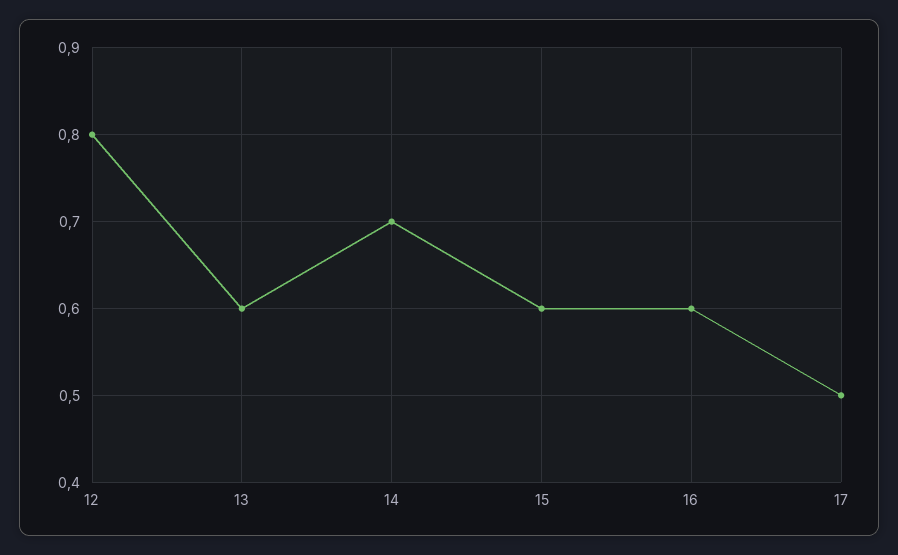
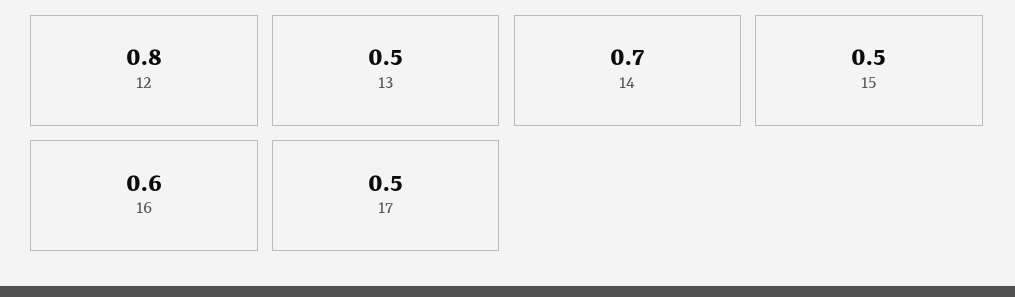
  {
    "12": 0.8,
-   "13": 0.6,
+   "13": 0.5,
    "14": 0.7,
-   "15": 0.6,
+   "15": 0.5,
    "16": 0.6,
    "17": 0.5
  }

